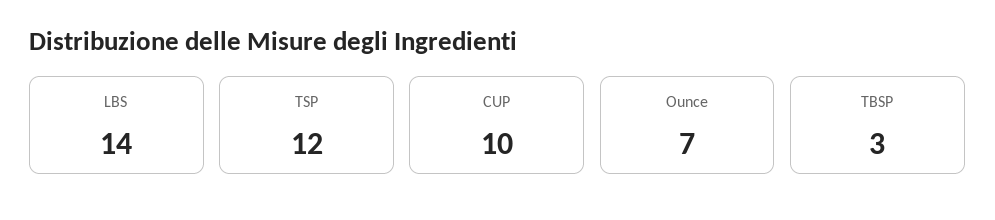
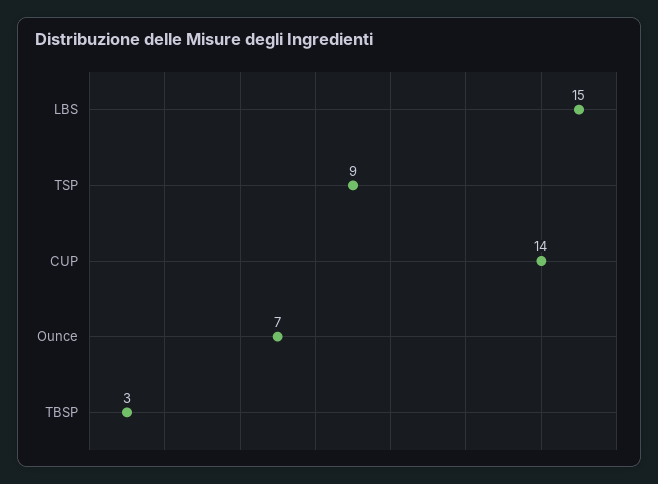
  {
-   "LBS": 14,
+   "LBS": 15,
-   "TSP": 12,
+   "TSP": 9,
-   "CUP": 10,
+   "CUP": 14,
    "Ounce": 7,
    "TBSP": 3
  }

